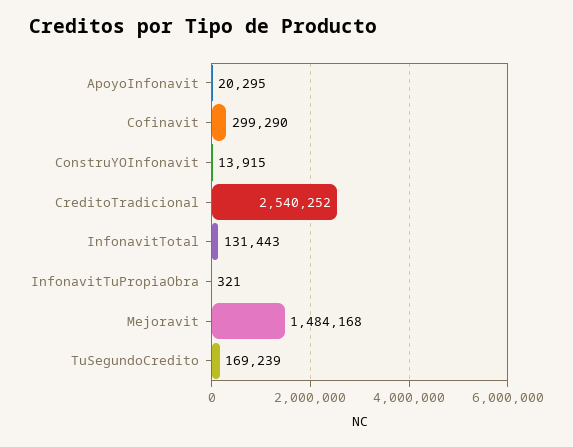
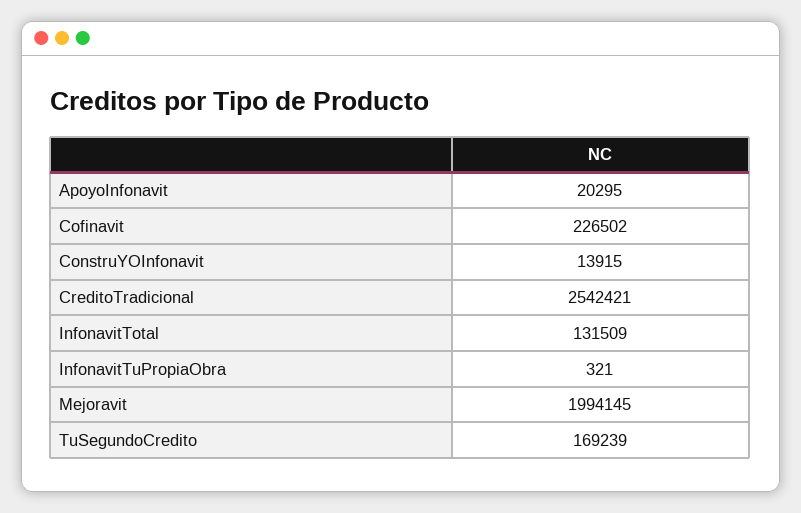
  {
    "ApoyoInfonavit": 20295,
-   "Cofinavit": 299290,
+   "Cofinavit": 226502,
    "ConstruYOInfonavit": 13915,
-   "CreditoTradicional": 2540252,
+   "CreditoTradicional": 2542421,
-   "InfonavitTotal": 131443,
+   "InfonavitTotal": 131509,
    "InfonavitTuPropiaObra": 321,
-   "Mejoravit": 1484168,
+   "Mejoravit": 1994145,
    "TuSegundoCredito": 169239
  }

